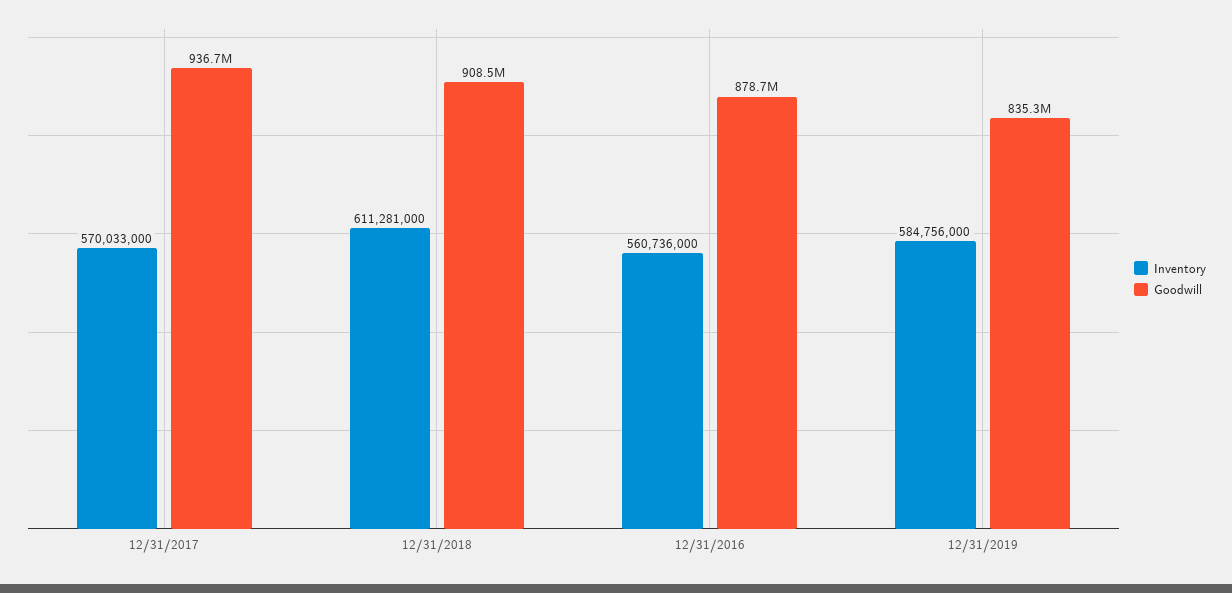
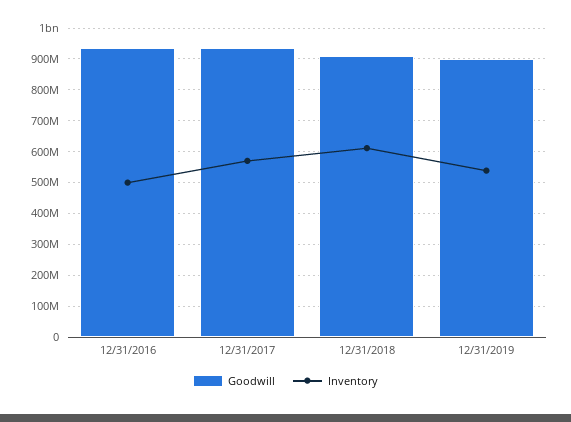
  {
    "Inventory": {
      "12/31/2017": 570033000,
      "12/31/2018": 611281000,
-     "12/31/2016": 560736000,
+     "12/31/2016": 500000000,
-     "12/31/2019": 584756000
+     "12/31/2019": 540000000
    },
    "Goodwill": {
      "12/31/2017": 936700000,
      "12/31/2018": 908500000,
-     "12/31/2016": 878700000,
+     "12/31/2016": 940000000,
-     "12/31/2019": 835300000
+     "12/31/2019": 900000000
    }
  }

